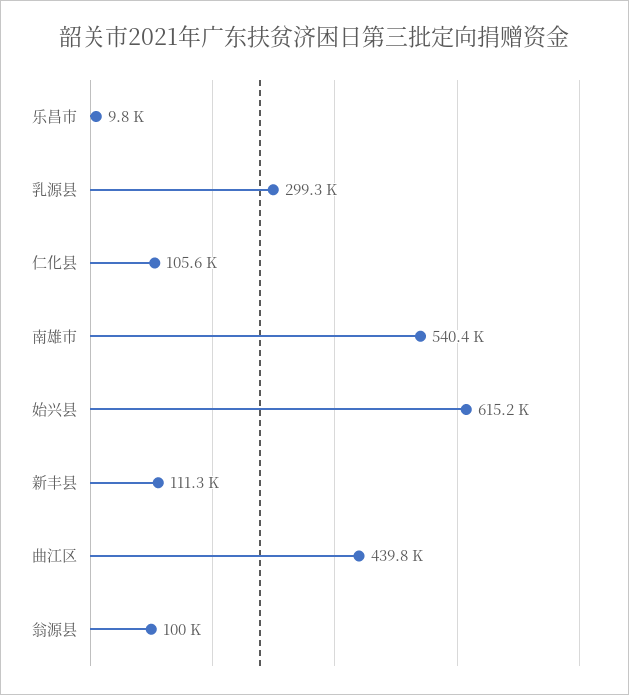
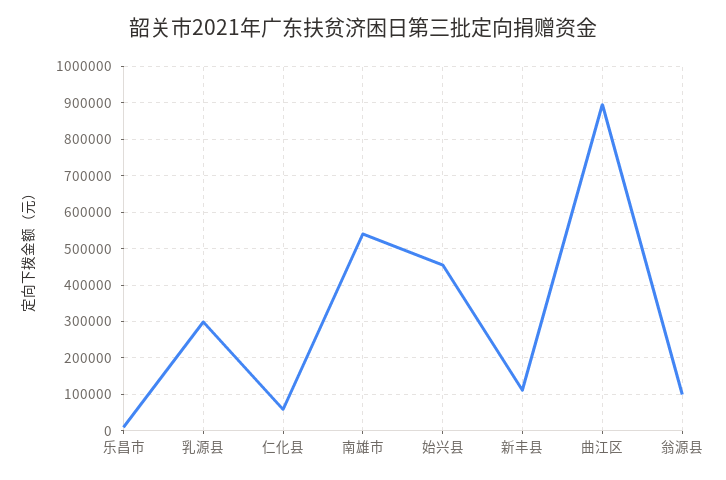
  {
    "乐昌市": 9800,
    "乳源县": 299300,
-   "仁化县": 105600,
+   "仁化县": 60000,
    "南雄市": 540400,
-   "始兴县": 615200,
+   "始兴县": 460000,
    "新丰县": 111300,
-   "曲江区": 439800,
+   "曲江区": 900000,
    "翁源县": 100000
  }

